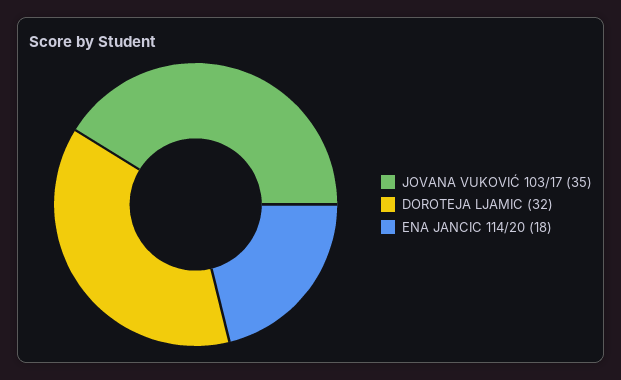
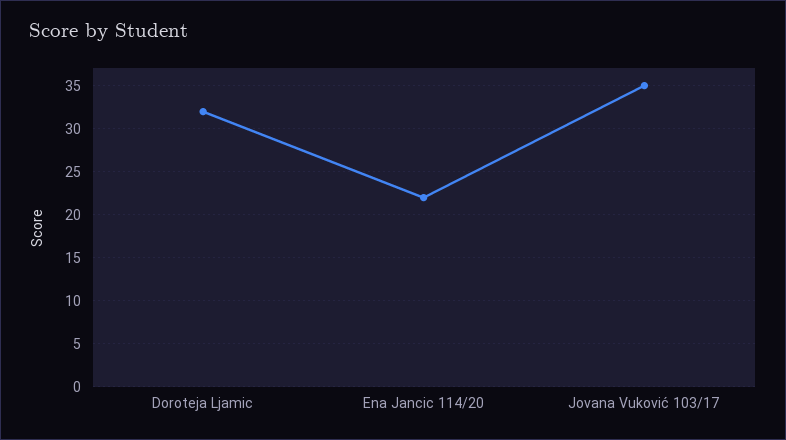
  {
    "JOVANA VUKOVIĆ 103/17": 35,
    "DOROTEJA LJAMIC": 32,
-   "ENA JANCIC 114/20": 18
+   "ENA JANCIC 114/20": 22
  }

